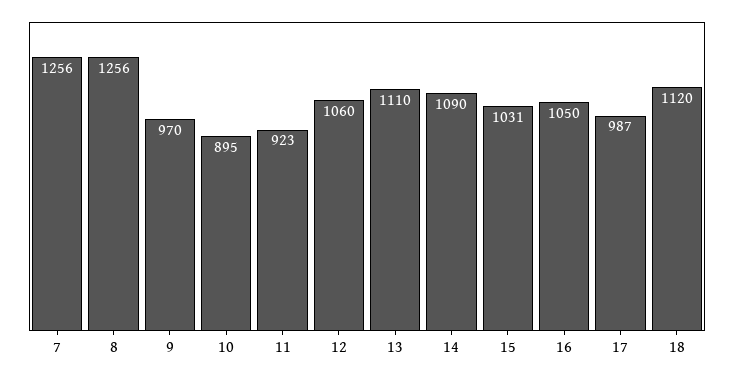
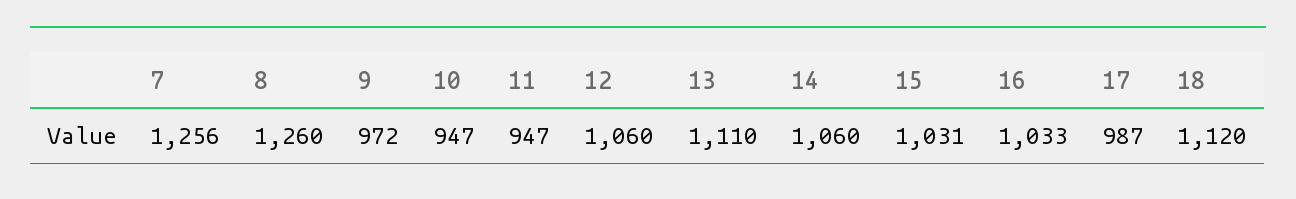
  {
    "7": 1256,
-   "8": 1256,
+   "8": 1260,
-   "9": 970,
+   "9": 972,
-   "10": 895,
+   "10": 947,
-   "11": 923,
+   "11": 947,
    "12": 1060,
    "13": 1110,
-   "14": 1090,
+   "14": 1060,
    "15": 1031,
-   "16": 1050,
+   "16": 1033,
    "17": 987,
    "18": 1120
  }

